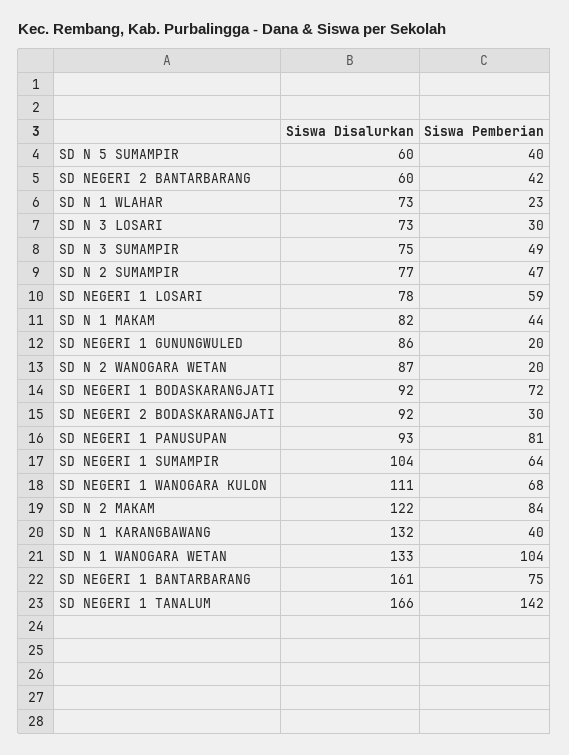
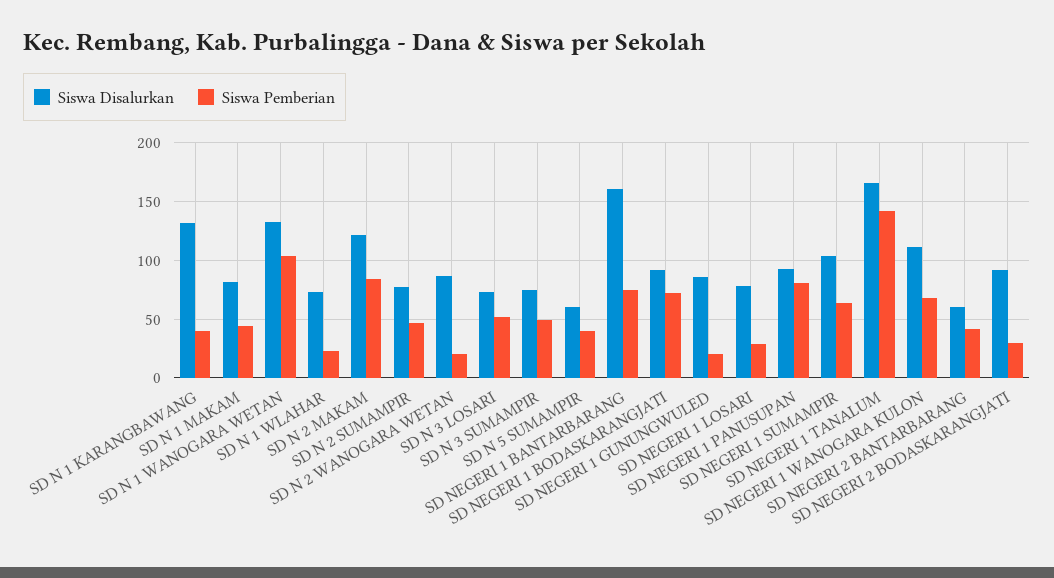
  {
    "Siswa Disalurkan": {
      "SD N 5 SUMAMPIR": 60,
      "SD NEGERI 2 BANTARBARANG": 60,
      "SD N 1 WLAHAR": 73,
      "SD N 3 LOSARI": 73,
      "SD N 3 SUMAMPIR": 75,
      "SD N 2 SUMAMPIR": 77,
      "SD NEGERI 1 LOSARI": 78,
      "SD N 1 MAKAM": 82,
      "SD NEGERI 1 GUNUNGWULED": 86,
      "SD N 2 WANOGARA WETAN": 87,
      "SD NEGERI 1 BODASKARANGJATI": 92,
      "SD NEGERI 2 BODASKARANGJATI": 92,
      "SD NEGERI 1 PANUSUPAN": 93,
      "SD NEGERI 1 SUMAMPIR": 104,
      "SD NEGERI 1 WANOGARA KULON": 111,
      "SD N 2 MAKAM": 122,
      "SD N 1 KARANGBAWANG": 132,
      "SD N 1 WANOGARA WETAN": 133,
      "SD NEGERI 1 BANTARBARANG": 161,
      "SD NEGERI 1 TANALUM": 166
    },
    "Siswa Pemberian": {
      "SD N 5 SUMAMPIR": 40,
      "SD NEGERI 2 BANTARBARANG": 42,
      "SD N 1 WLAHAR": 23,
-     "SD N 3 LOSARI": 30,
+     "SD N 3 LOSARI": 50,
      "SD N 3 SUMAMPIR": 49,
      "SD N 2 SUMAMPIR": 47,
-     "SD NEGERI 1 LOSARI": 59,
+     "SD NEGERI 1 LOSARI": 30,
      "SD N 1 MAKAM": 44,
      "SD NEGERI 1 GUNUNGWULED": 20,
      "SD N 2 WANOGARA WETAN": 20,
      "SD NEGERI 1 BODASKARANGJATI": 72,
      "SD NEGERI 2 BODASKARANGJATI": 30,
      "SD NEGERI 1 PANUSUPAN": 81,
      "SD NEGERI 1 SUMAMPIR": 64,
      "SD NEGERI 1 WANOGARA KULON": 68,
      "SD N 2 MAKAM": 84,
      "SD N 1 KARANGBAWANG": 40,
      "SD N 1 WANOGARA WETAN": 104,
      "SD NEGERI 1 BANTARBARANG": 75,
      "SD NEGERI 1 TANALUM": 142
    }
  }

